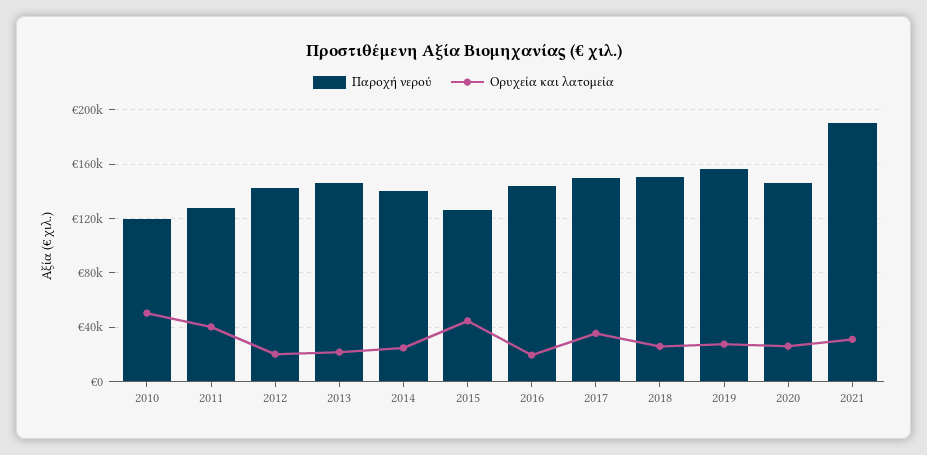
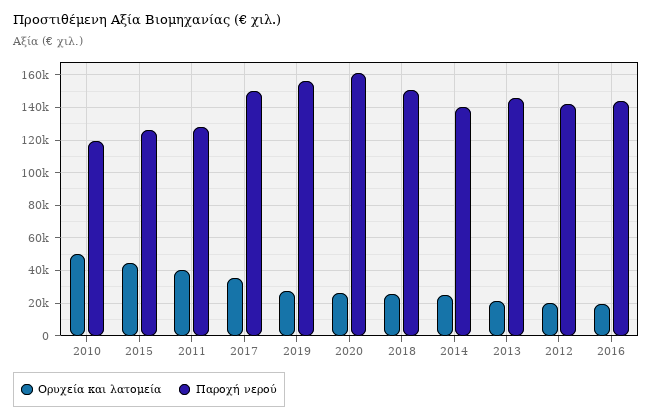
  {
    "Παροχή νερού": {
      "2010": 120000,
      "2011": 130000,
      "2012": 140000,
      "2013": 145000,
      "2014": 140000,
      "2015": 125000,
      "2016": 145000,
      "2017": 150000,
      "2018": 150000,
      "2019": 155000,
-     "2020": 145000,
+     "2020": 160000
-     "2021": 190000
    },
    "Ορυχεία και λατομεία": {
      "2010": 50000,
      "2011": 40000,
      "2012": 20000,
      "2013": 20000,
      "2014": 25000,
      "2015": 45000,
      "2016": 20000,
      "2017": 35000,
      "2018": 25000,
      "2019": 25000,
-     "2020": 25000,
+     "2020": 25000
-     "2021": 30000
    }
  }

